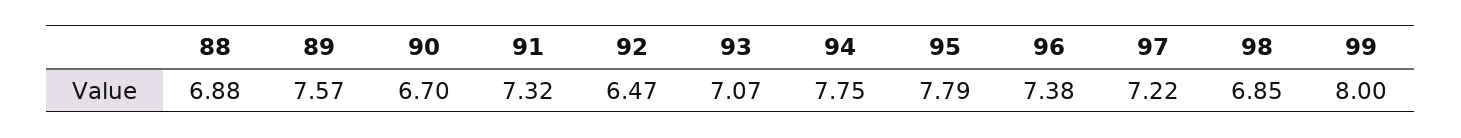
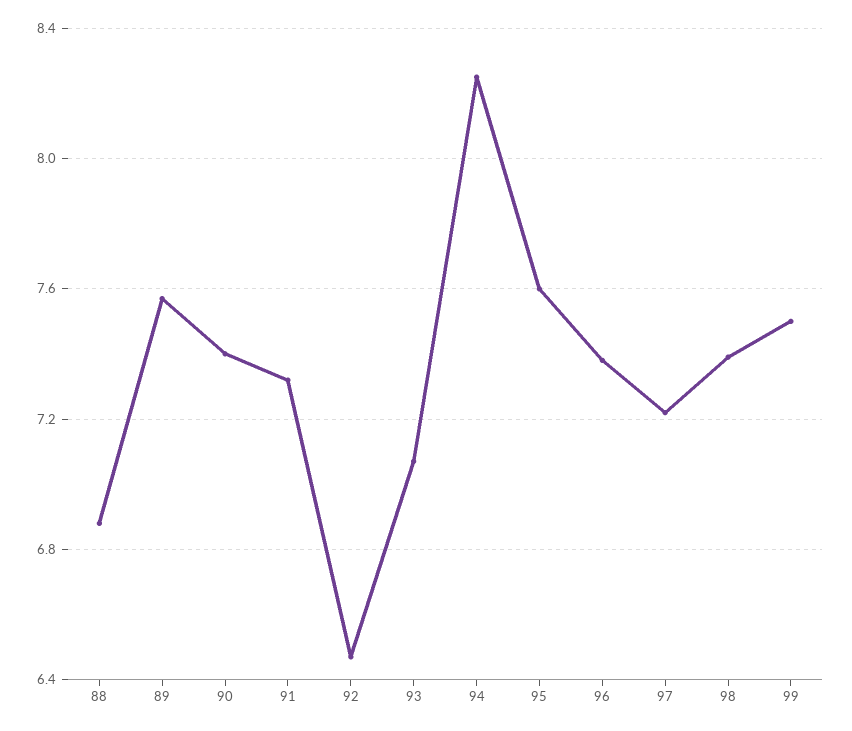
  {
    "88": 6.88,
    "89": 7.57,
-   "90": 6.7,
+   "90": 7.4,
    "91": 7.32,
    "92": 6.47,
    "93": 7.07,
-   "94": 7.75,
+   "94": 8.25,
-   "95": 7.79,
+   "95": 7.6,
    "96": 7.38,
    "97": 7.22,
-   "98": 6.85,
+   "98": 7.4,
-   "99": 8
+   "99": 7.5
  }

